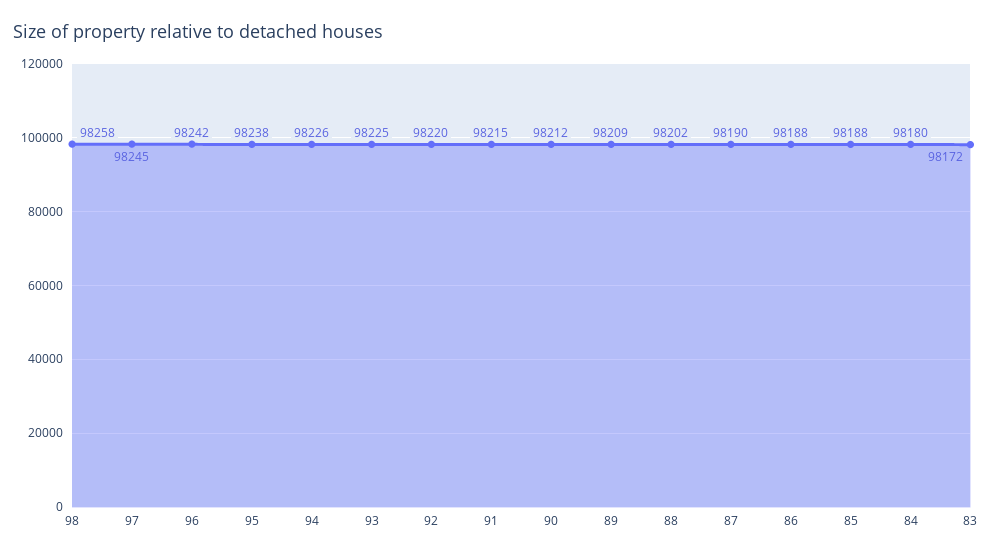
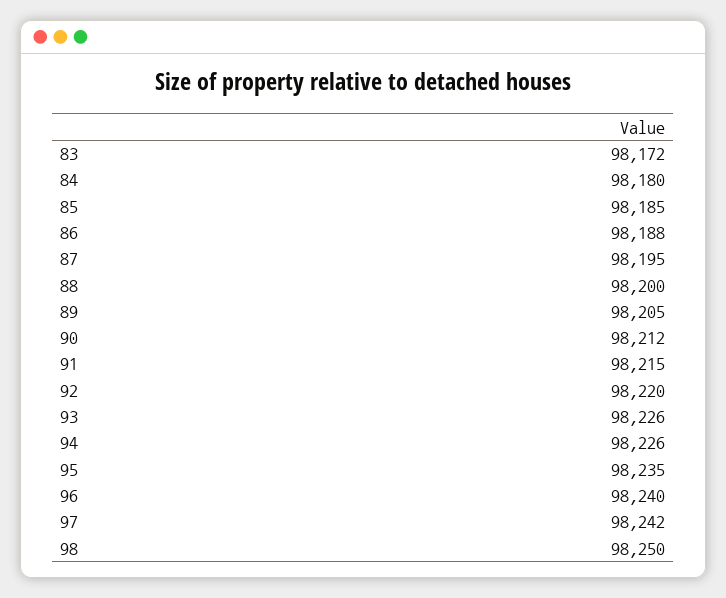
  {
-   "98": 98258,
+   "98": 98250,
-   "97": 98245,
+   "97": 98242,
-   "96": 98242,
+   "96": 98240,
-   "95": 98238,
+   "95": 98235,
    "94": 98226,
-   "93": 98225,
+   "93": 98226,
    "92": 98220,
    "91": 98215,
    "90": 98212,
-   "89": 98209,
+   "89": 98205,
-   "88": 98202,
+   "88": 98200,
-   "87": 98190,
+   "87": 98195,
    "86": 98188,
-   "85": 98188,
+   "85": 98185,
    "84": 98180,
    "83": 98172
  }

